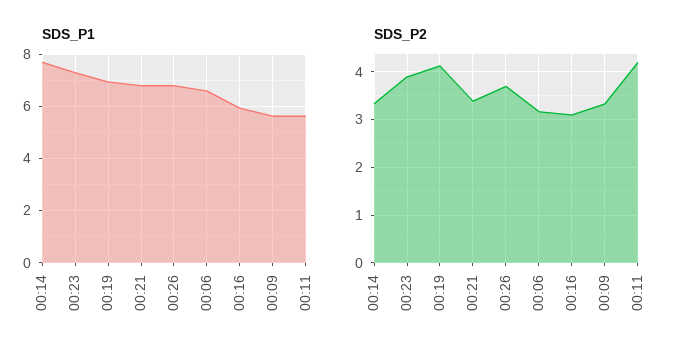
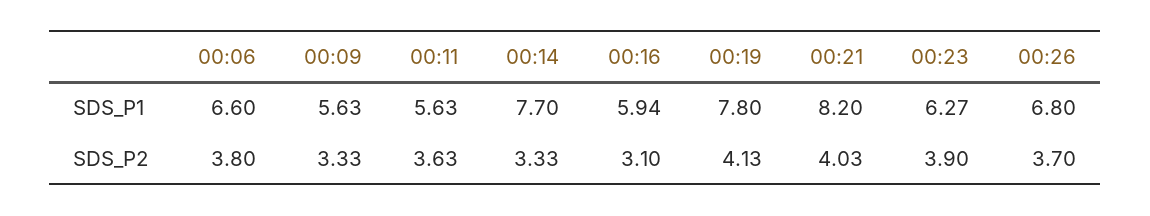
  {
    "SDS_P1": {
      "00:14": 7.7,
-     "00:23": 7.25,
+     "00:23": 6.27,
-     "00:19": 7,
+     "00:19": 7.8,
-     "00:21": 6.75,
+     "00:21": 8.2,
      "00:26": 6.8,
      "00:06": 6.6,
      "00:16": 5.94,
      "00:09": 5.63,
      "00:11": 5.63
    },
    "SDS_P2": {
      "00:14": 3.33,
      "00:23": 3.9,
      "00:19": 4.13,
-     "00:21": 3.4,
+     "00:21": 4.03,
      "00:26": 3.7,
-     "00:06": 3.2,
+     "00:06": 3.8,
      "00:16": 3.1,
      "00:09": 3.33,
-     "00:11": 4.2
+     "00:11": 3.63
    }
  }

